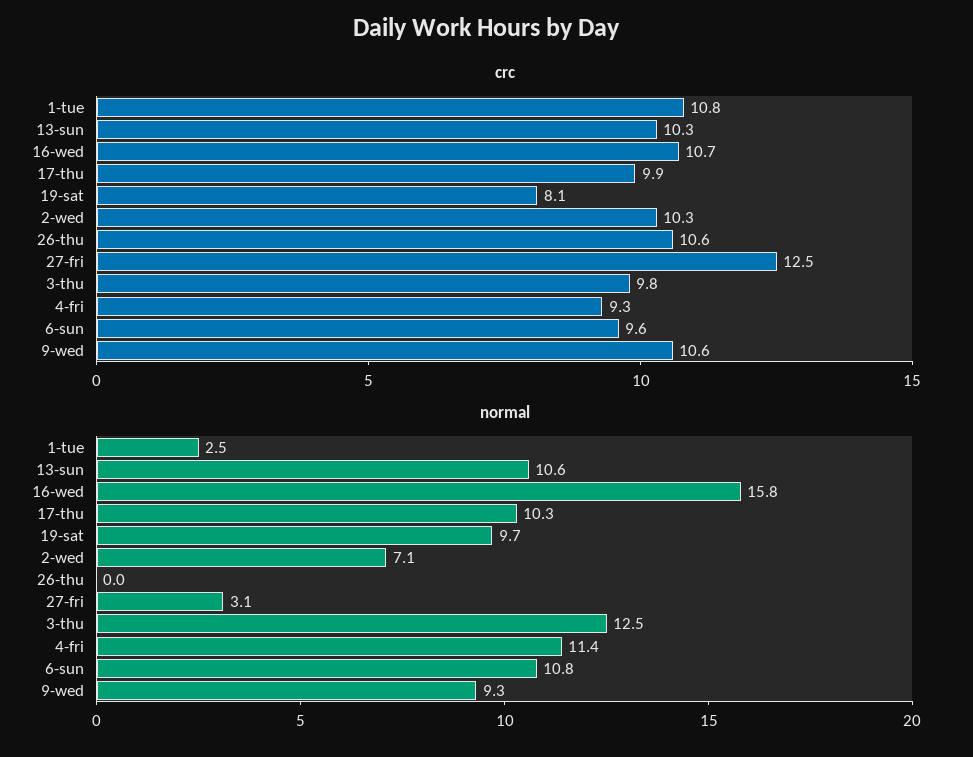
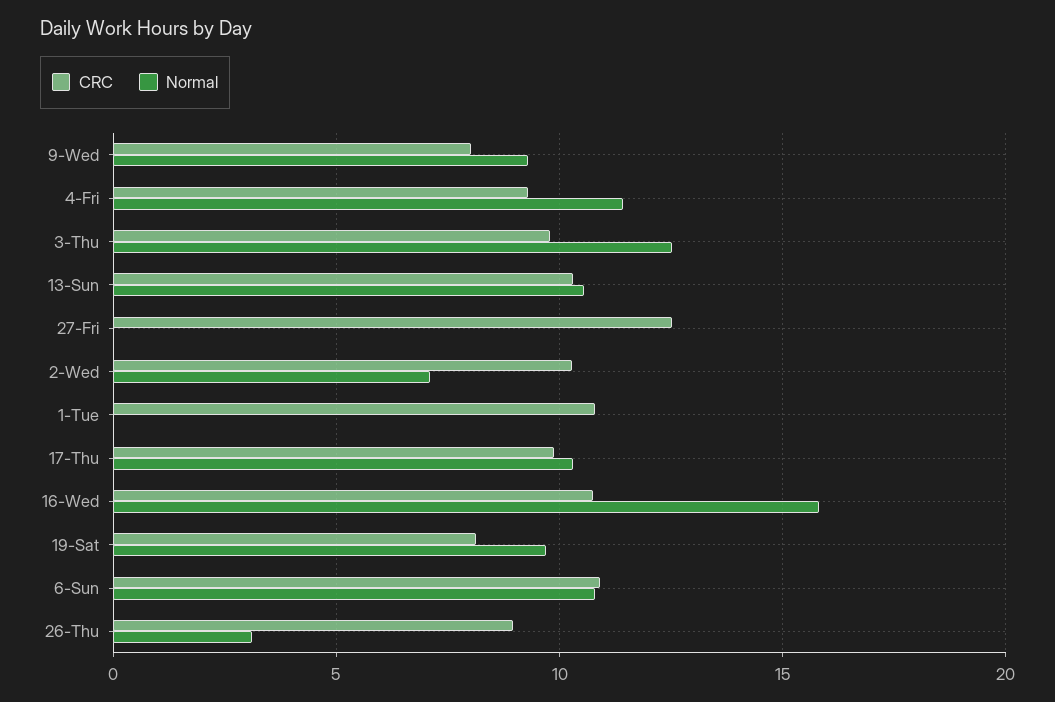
  {
    "crc": {
      "1-tue": 10.8,
      "13-sun": 10.3,
      "16-wed": 10.7,
      "17-thu": 9.9,
      "19-sat": 8.1,
      "2-wed": 10.3,
-     "26-thu": 10.6,
+     "26-thu": 9,
      "27-fri": 12.5,
      "3-thu": 9.8,
      "4-fri": 9.3,
-     "6-sun": 9.6,
+     "6-sun": 11,
-     "9-wed": 10.6
+     "9-wed": 8
    },
    "normal": {
-     "1-tue": 2.5,
+     "1-tue": 0,
      "13-sun": 10.6,
      "16-wed": 15.8,
      "17-thu": 10.3,
      "19-sat": 9.7,
      "2-wed": 7.1,
-     "26-thu": 0,
+     "26-thu": 3,
-     "27-fri": 3.1,
+     "27-fri": 0,
      "3-thu": 12.5,
      "4-fri": 11.4,
      "6-sun": 10.8,
      "9-wed": 9.3
    }
  }

